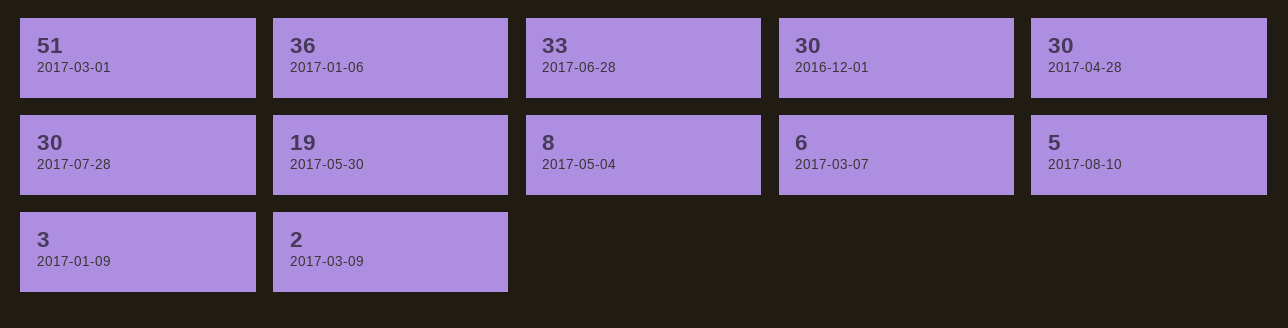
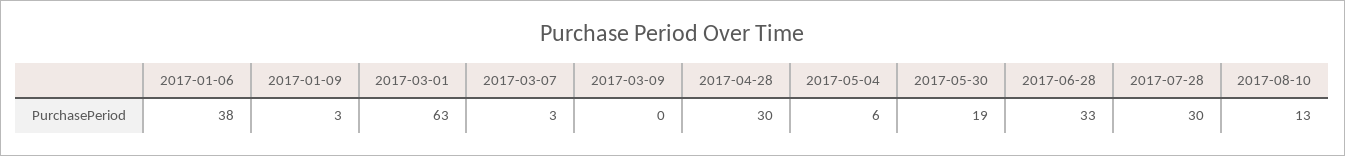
  {
-   "2017-03-01": 51,
+   "2017-03-01": 63,
-   "2017-01-06": 36,
+   "2017-01-06": 38,
    "2017-06-28": 33,
-   "2016-12-01": 30,
    "2017-04-28": 30,
    "2017-07-28": 30,
    "2017-05-30": 19,
-   "2017-05-04": 8,
+   "2017-05-04": 6,
-   "2017-03-07": 6,
+   "2017-03-07": 3,
-   "2017-08-10": 5,
+   "2017-08-10": 13,
    "2017-01-09": 3,
-   "2017-03-09": 2
+   "2017-03-09": 0
  }

